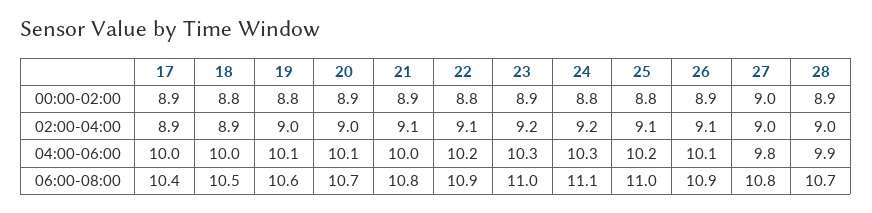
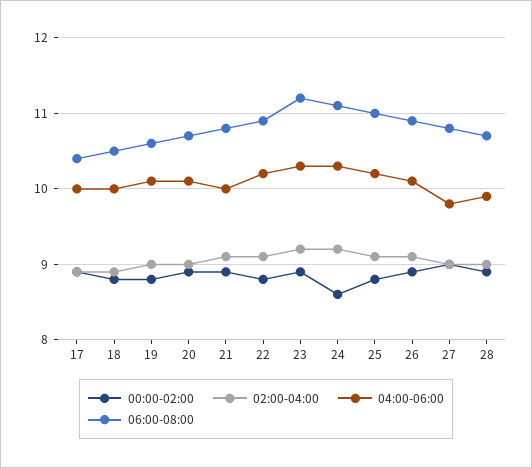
  {
    "00:00-02:00": {
      "17": 8.9,
      "18": 8.8,
      "19": 8.8,
      "20": 8.9,
      "21": 8.9,
      "22": 8.8,
      "23": 8.9,
-     "24": 8.8,
+     "24": 8.6,
      "25": 8.8,
      "26": 8.9,
      "27": 9,
      "28": 8.9
    },
    "02:00-04:00": {
      "17": 8.9,
      "18": 8.9,
      "19": 9,
      "20": 9,
      "21": 9.1,
      "22": 9.1,
      "23": 9.2,
      "24": 9.2,
      "25": 9.1,
      "26": 9.1,
      "27": 9,
      "28": 9
    },
    "04:00-06:00": {
      "17": 10,
      "18": 10,
      "19": 10.1,
      "20": 10.1,
      "21": 10,
      "22": 10.2,
      "23": 10.3,
      "24": 10.3,
      "25": 10.2,
      "26": 10.1,
      "27": 9.8,
      "28": 9.9
    },
    "06:00-08:00": {
      "17": 10.4,
      "18": 10.5,
      "19": 10.6,
      "20": 10.7,
      "21": 10.8,
      "22": 10.9,
-     "23": 11,
+     "23": 11.2,
      "24": 11.1,
      "25": 11,
      "26": 10.9,
      "27": 10.8,
      "28": 10.7
    }
  }

